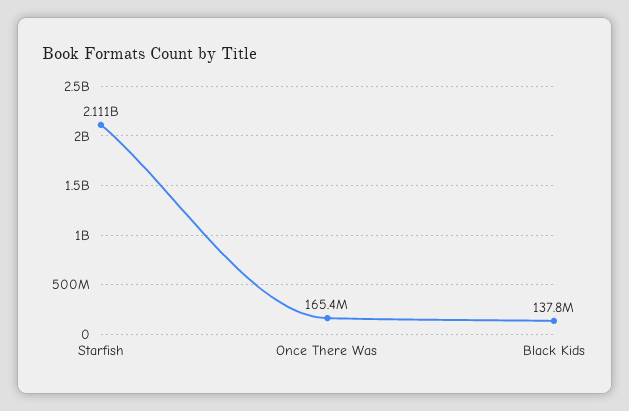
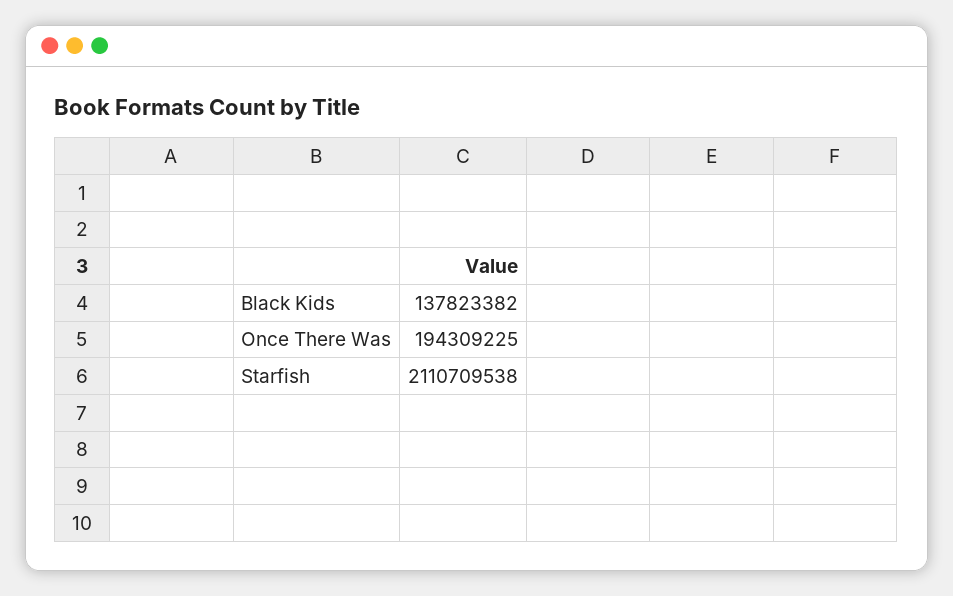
  {
    "Starfish": 2110709538,
-   "Once There Was": 165400000,
+   "Once There Was": 194309225,
    "Black Kids": 137823382
  }

